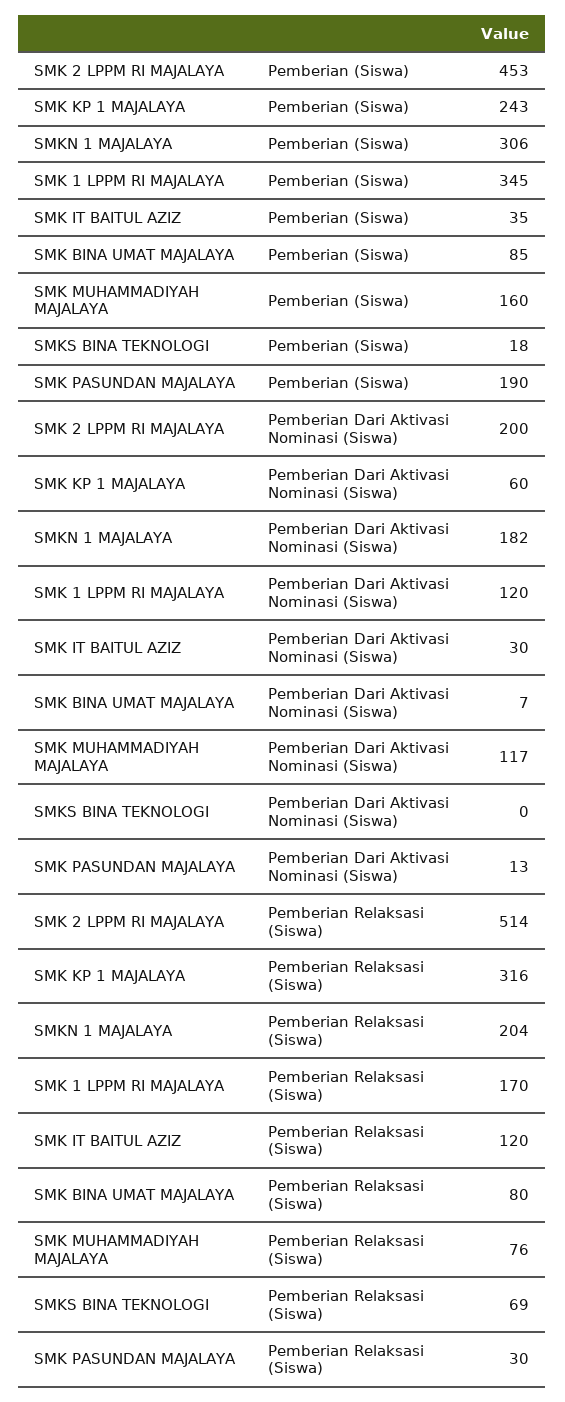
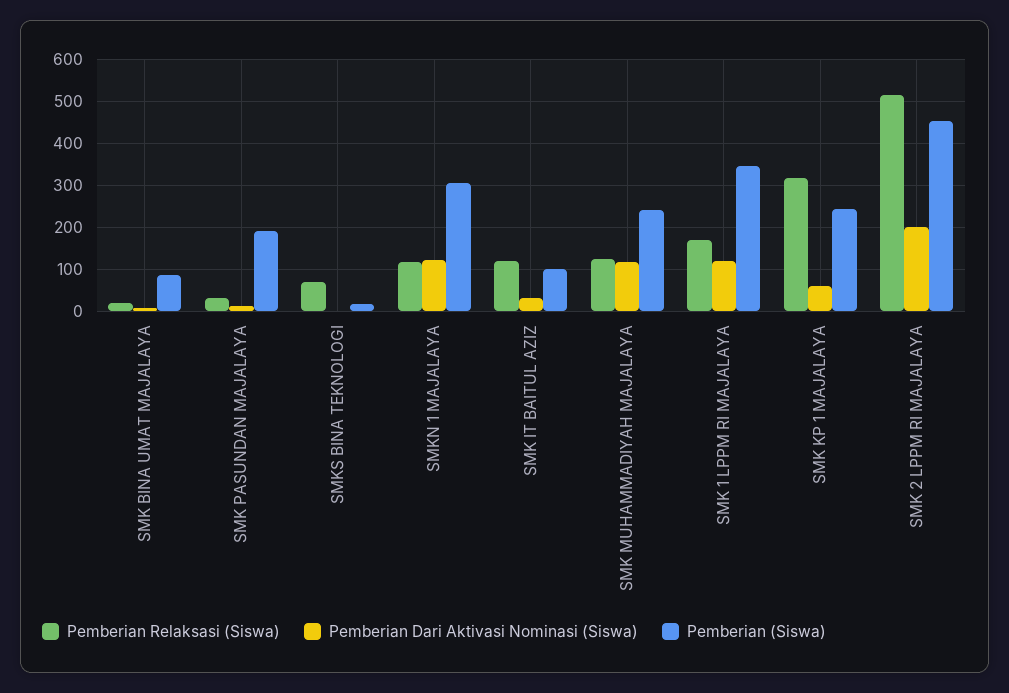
  {
    "Pemberian (Siswa)": {
      "SMK 2 LPPM RI MAJALAYA": 453,
      "SMK KP 1 MAJALAYA": 243,
      "SMKN 1 MAJALAYA": 306,
      "SMK 1 LPPM RI MAJALAYA": 345,
-     "SMK IT BAITUL AZIZ": 35,
+     "SMK IT BAITUL AZIZ": 100,
      "SMK BINA UMAT MAJALAYA": 85,
-     "SMK MUHAMMADIYAH MAJALAYA": 160,
+     "SMK MUHAMMADIYAH MAJALAYA": 240,
      "SMKS BINA TEKNOLOGI": 18,
      "SMK PASUNDAN MAJALAYA": 190
    },
    "Pemberian Dari Aktivasi Nominasi (Siswa)": {
      "SMK 2 LPPM RI MAJALAYA": 200,
      "SMK KP 1 MAJALAYA": 60,
-     "SMKN 1 MAJALAYA": 182,
+     "SMKN 1 MAJALAYA": 120,
      "SMK 1 LPPM RI MAJALAYA": 120,
      "SMK IT BAITUL AZIZ": 30,
      "SMK BINA UMAT MAJALAYA": 7,
      "SMK MUHAMMADIYAH MAJALAYA": 117,
      "SMKS BINA TEKNOLOGI": 0,
      "SMK PASUNDAN MAJALAYA": 13
    },
    "Pemberian Relaksasi (Siswa)": {
      "SMK 2 LPPM RI MAJALAYA": 514,
      "SMK KP 1 MAJALAYA": 316,
-     "SMKN 1 MAJALAYA": 204,
+     "SMKN 1 MAJALAYA": 120,
      "SMK 1 LPPM RI MAJALAYA": 170,
      "SMK IT BAITUL AZIZ": 120,
-     "SMK BINA UMAT MAJALAYA": 80,
+     "SMK BINA UMAT MAJALAYA": 20,
-     "SMK MUHAMMADIYAH MAJALAYA": 76,
+     "SMK MUHAMMADIYAH MAJALAYA": 120,
      "SMKS BINA TEKNOLOGI": 69,
      "SMK PASUNDAN MAJALAYA": 30
    }
  }

